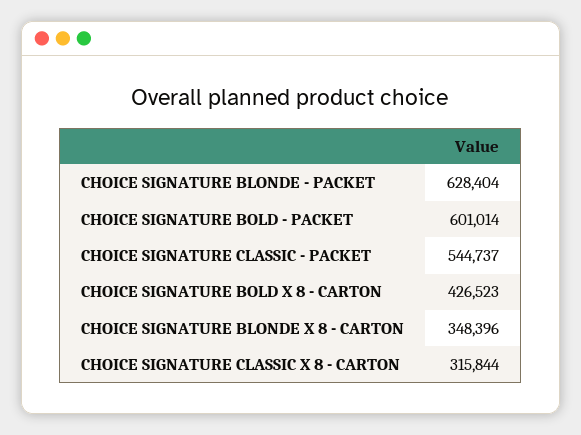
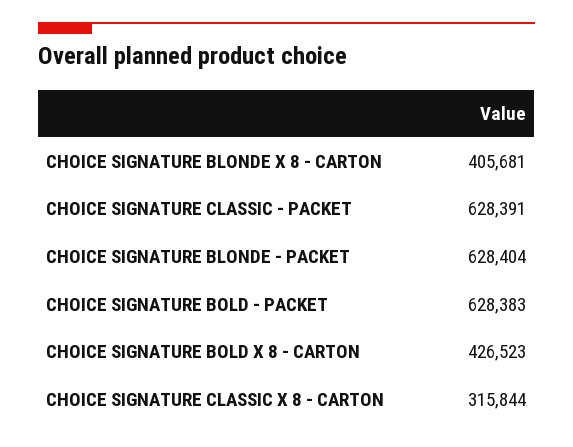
  {
    "CHOICE SIGNATURE BLONDE - PACKET": 628404,
-   "CHOICE SIGNATURE BOLD - PACKET": 601014,
+   "CHOICE SIGNATURE BOLD - PACKET": 628383,
-   "CHOICE SIGNATURE CLASSIC - PACKET": 544737,
+   "CHOICE SIGNATURE CLASSIC - PACKET": 628391,
    "CHOICE SIGNATURE BOLD X 8 - CARTON": 426523,
-   "CHOICE SIGNATURE BLONDE X 8 - CARTON": 348396,
+   "CHOICE SIGNATURE BLONDE X 8 - CARTON": 405681,
    "CHOICE SIGNATURE CLASSIC X 8 - CARTON": 315844
  }

